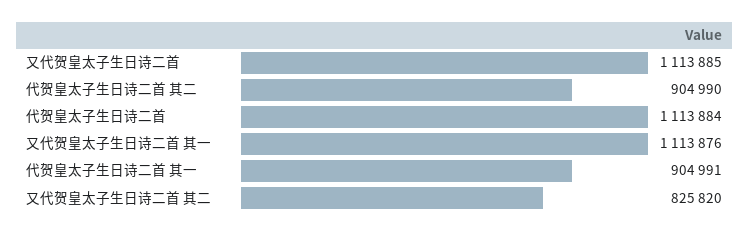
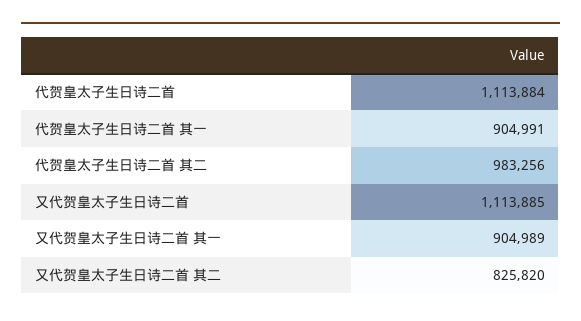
  {
    "又代贺皇太子生日诗二首": 1113885,
-   "代贺皇太子生日诗二首 其二": 904990,
+   "代贺皇太子生日诗二首 其二": 983256,
    "代贺皇太子生日诗二首": 1113884,
-   "又代贺皇太子生日诗二首 其一": 1113876,
+   "又代贺皇太子生日诗二首 其一": 904989,
    "代贺皇太子生日诗二首 其一": 904991,
    "又代贺皇太子生日诗二首 其二": 825820
  }

